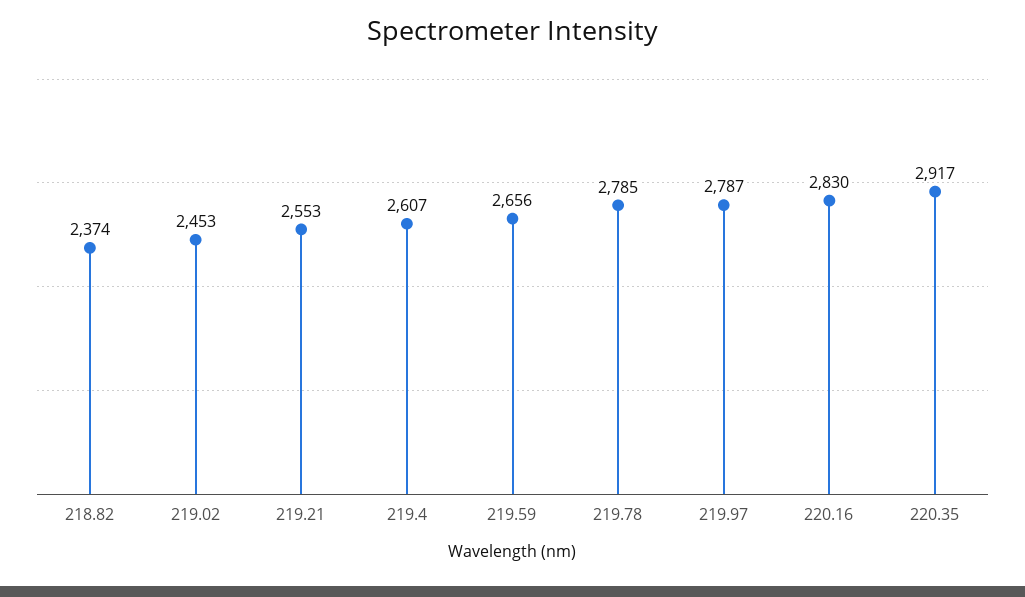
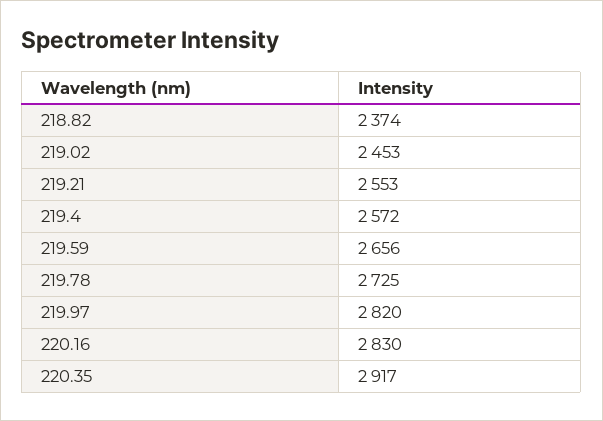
  {
    "218.82": 2374,
    "219.02": 2453,
    "219.21": 2553,
-   "219.4": 2607,
+   "219.4": 2572,
    "219.59": 2656,
-   "219.78": 2785,
+   "219.78": 2725,
-   "219.97": 2787,
+   "219.97": 2820,
    "220.16": 2830,
    "220.35": 2917
  }

